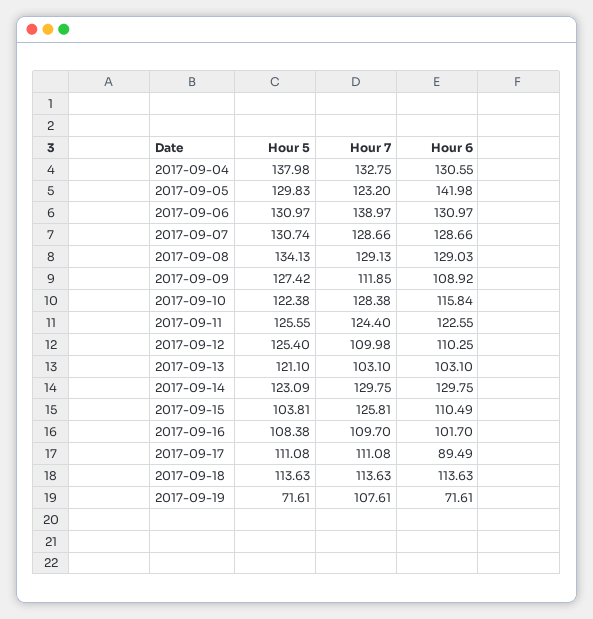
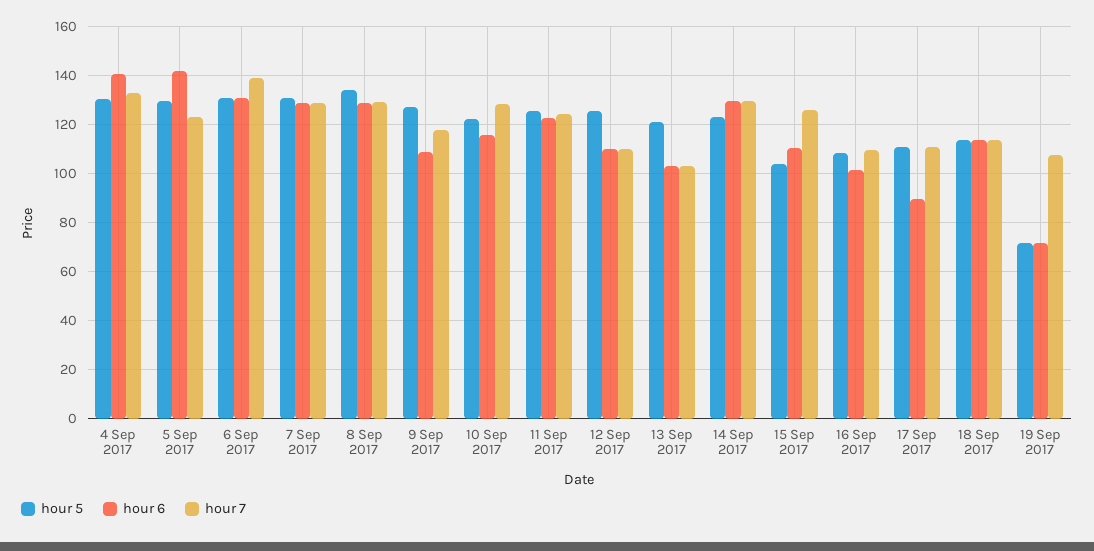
  {
    "Hour 5": {
-     "2017-09-04": 137.98,
+     "2017-09-04": 130,
      "2017-09-05": 129.83,
      "2017-09-06": 130.97,
      "2017-09-07": 130.74,
      "2017-09-08": 134.13,
      "2017-09-09": 127.42,
      "2017-09-10": 122.38,
      "2017-09-11": 125.55,
      "2017-09-12": 125.4,
      "2017-09-13": 121.1,
      "2017-09-14": 123.09,
      "2017-09-15": 103.81,
      "2017-09-16": 108.38,
      "2017-09-17": 111.08,
      "2017-09-18": 113.63,
      "2017-09-19": 71.61
    },
    "Hour 7": {
      "2017-09-04": 132.75,
      "2017-09-05": 123.2,
      "2017-09-06": 138.97,
      "2017-09-07": 128.66,
      "2017-09-08": 129.13,
-     "2017-09-09": 111.85,
+     "2017-09-09": 117.5,
      "2017-09-10": 128.38,
      "2017-09-11": 124.4,
      "2017-09-12": 109.98,
      "2017-09-13": 103.1,
      "2017-09-14": 129.75,
      "2017-09-15": 125.81,
      "2017-09-16": 109.7,
      "2017-09-17": 111.08,
      "2017-09-18": 113.63,
      "2017-09-19": 107.61
    },
    "Hour 6": {
-     "2017-09-04": 130.55,
+     "2017-09-04": 140,
      "2017-09-05": 141.98,
      "2017-09-06": 130.97,
      "2017-09-07": 128.66,
      "2017-09-08": 129.03,
      "2017-09-09": 108.92,
      "2017-09-10": 115.84,
      "2017-09-11": 122.55,
      "2017-09-12": 110.25,
      "2017-09-13": 103.1,
      "2017-09-14": 129.75,
      "2017-09-15": 110.49,
      "2017-09-16": 101.7,
      "2017-09-17": 89.49,
      "2017-09-18": 113.63,
      "2017-09-19": 71.61
    }
  }

